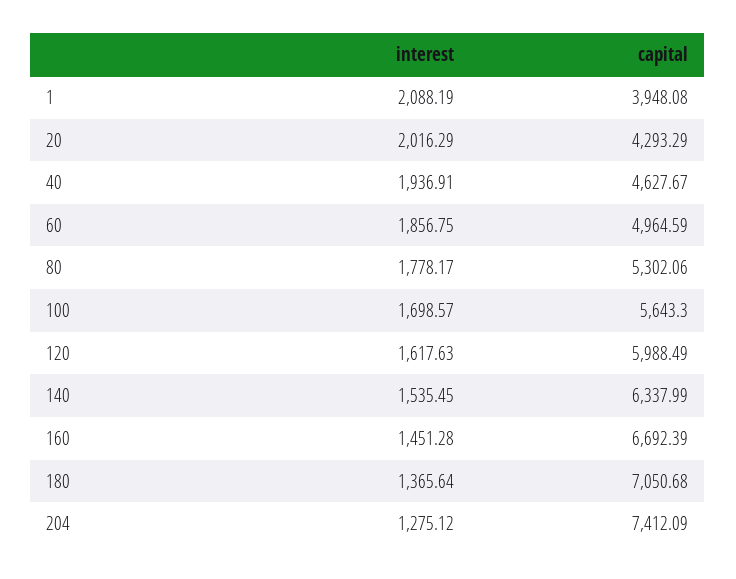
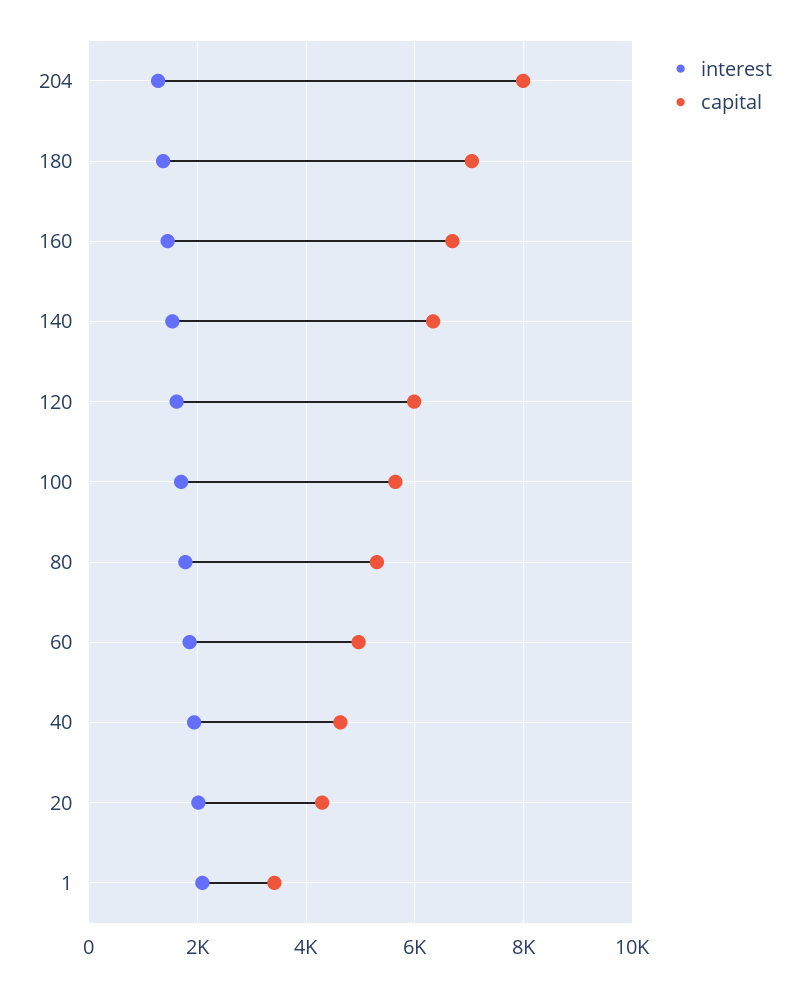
  {
    "interest": {
      "1": 2088.19,
      "20": 2016.29,
      "40": 1936.91,
      "60": 1856.75,
      "80": 1778.17,
      "100": 1698.57,
      "120": 1617.63,
      "140": 1535.45,
      "160": 1451.28,
      "180": 1365.64,
      "204": 1275.12
    },
    "capital": {
-     "1": 3948.08,
+     "1": 3400,
      "20": 4293.29,
      "40": 4627.67,
      "60": 4964.59,
      "80": 5302.06,
      "100": 5643.3,
      "120": 5988.49,
      "140": 6337.99,
      "160": 6692.39,
      "180": 7050.68,
-     "204": 7412.09
+     "204": 8000
    }
  }

